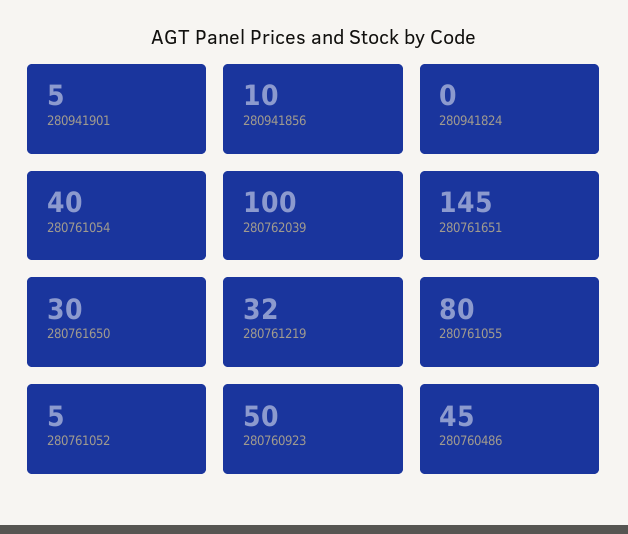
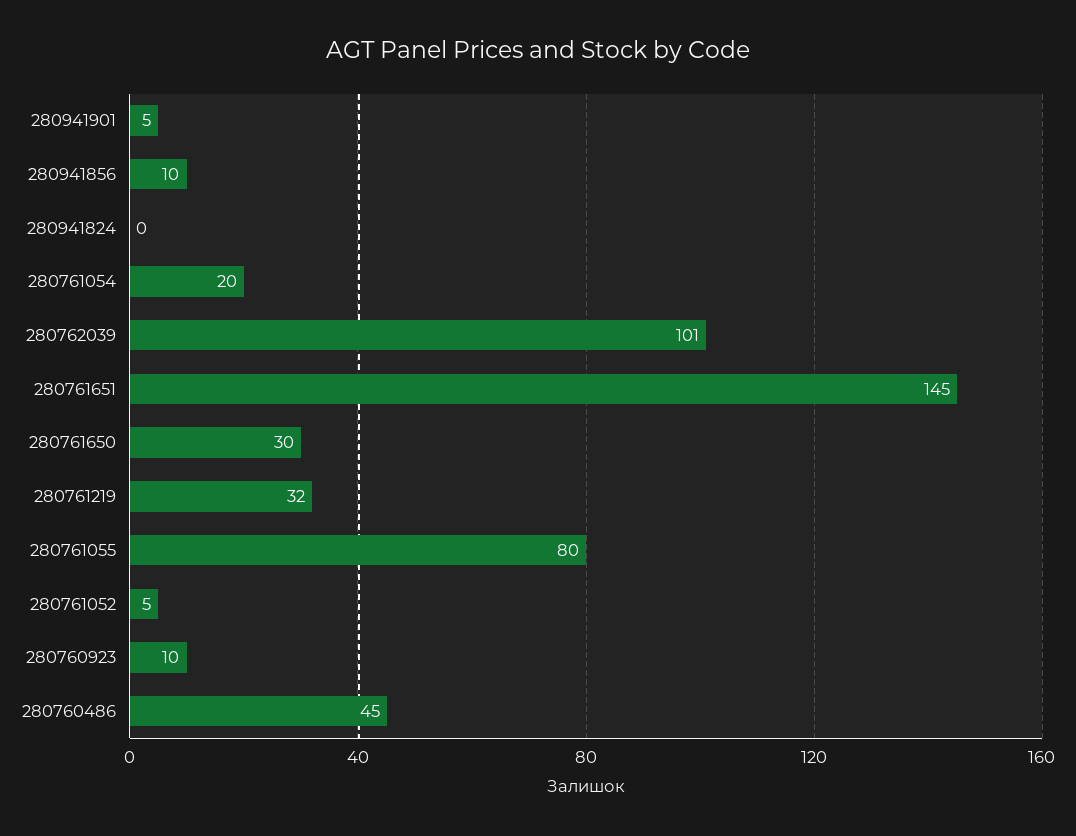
  {
    "280941901": 5,
    "280941856": 10,
    "280941824": 0,
-   "280761054": 40,
+   "280761054": 20,
-   "280762039": 100,
+   "280762039": 101,
    "280761651": 145,
    "280761650": 30,
    "280761219": 32,
    "280761055": 80,
    "280761052": 5,
-   "280760923": 50,
+   "280760923": 10,
    "280760486": 45
  }

